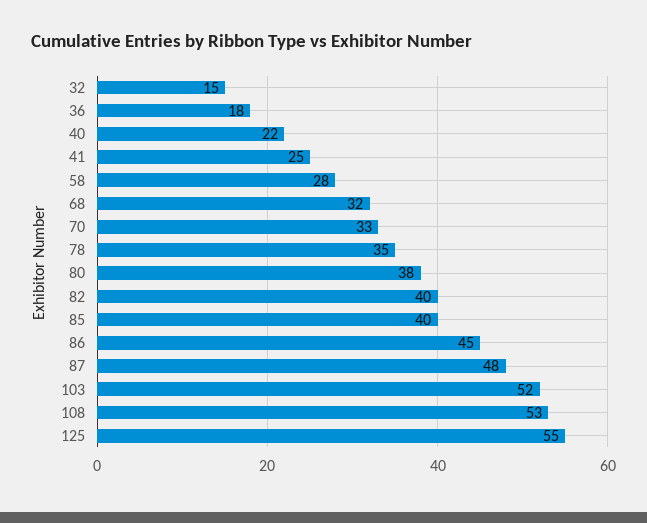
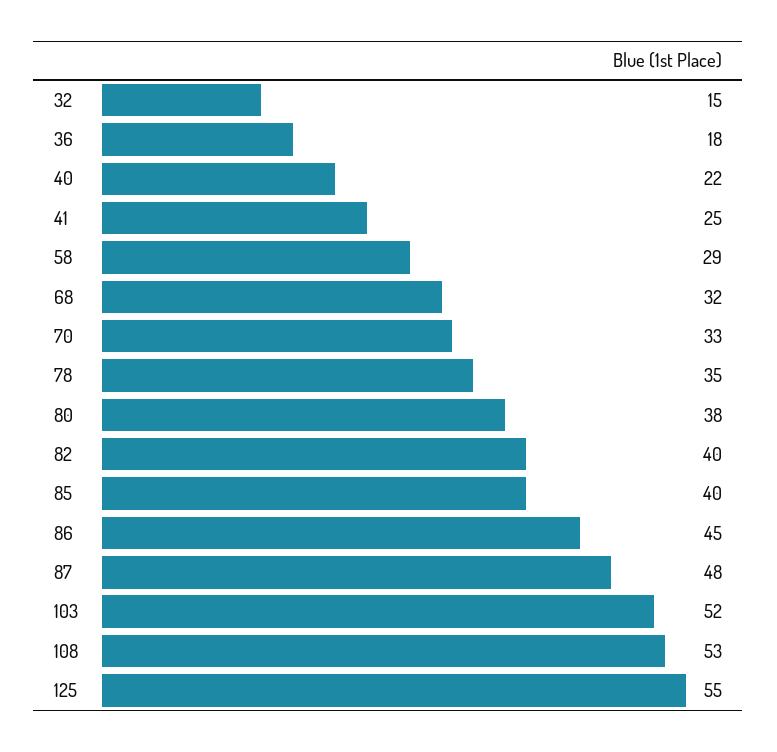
  {
    "32": 15,
    "36": 18,
    "40": 22,
    "41": 25,
-   "58": 28,
+   "58": 29,
    "68": 32,
    "70": 33,
    "78": 35,
    "80": 38,
    "82": 40,
    "85": 40,
    "86": 45,
    "87": 48,
    "103": 52,
    "108": 53,
    "125": 55
  }

